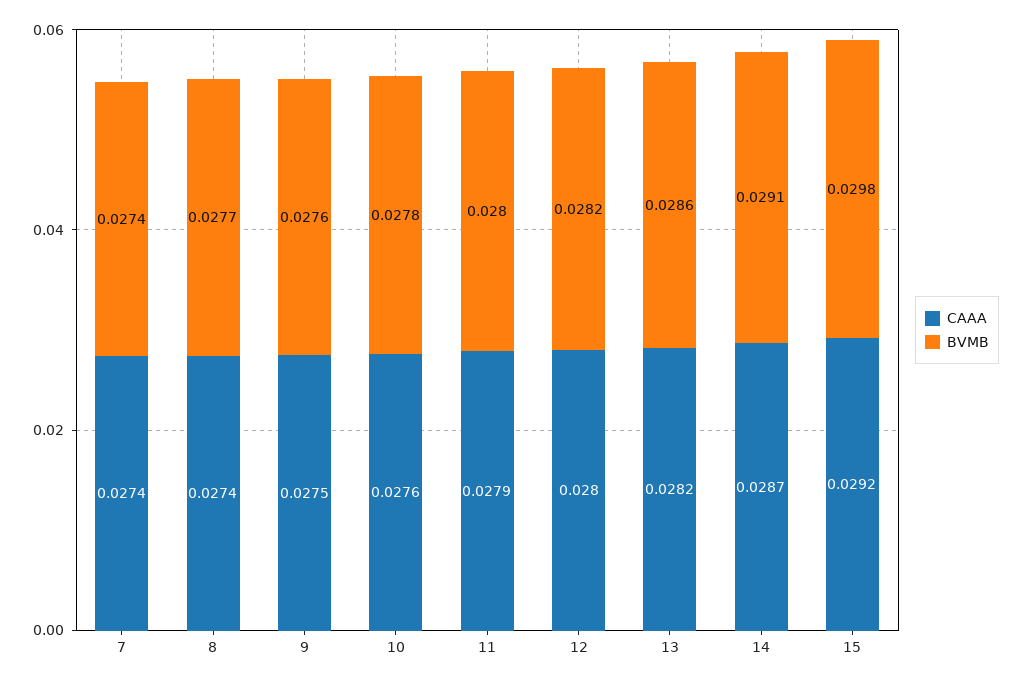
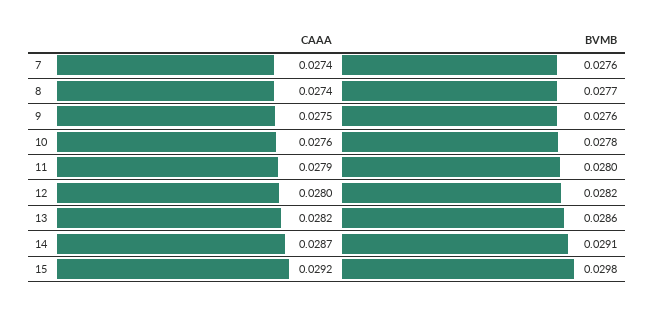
  {
    "CAAA": {
      "7": 0.0274,
      "8": 0.0274,
      "9": 0.0275,
      "10": 0.0276,
      "11": 0.0279,
      "12": 0.028,
      "13": 0.0282,
      "14": 0.0287,
      "15": 0.0292
    },
    "BVMB": {
-     "7": 0.0274,
+     "7": 0.0276,
      "8": 0.0277,
      "9": 0.0276,
      "10": 0.0278,
      "11": 0.028,
      "12": 0.0282,
      "13": 0.0286,
      "14": 0.0291,
      "15": 0.0298
    }
  }

